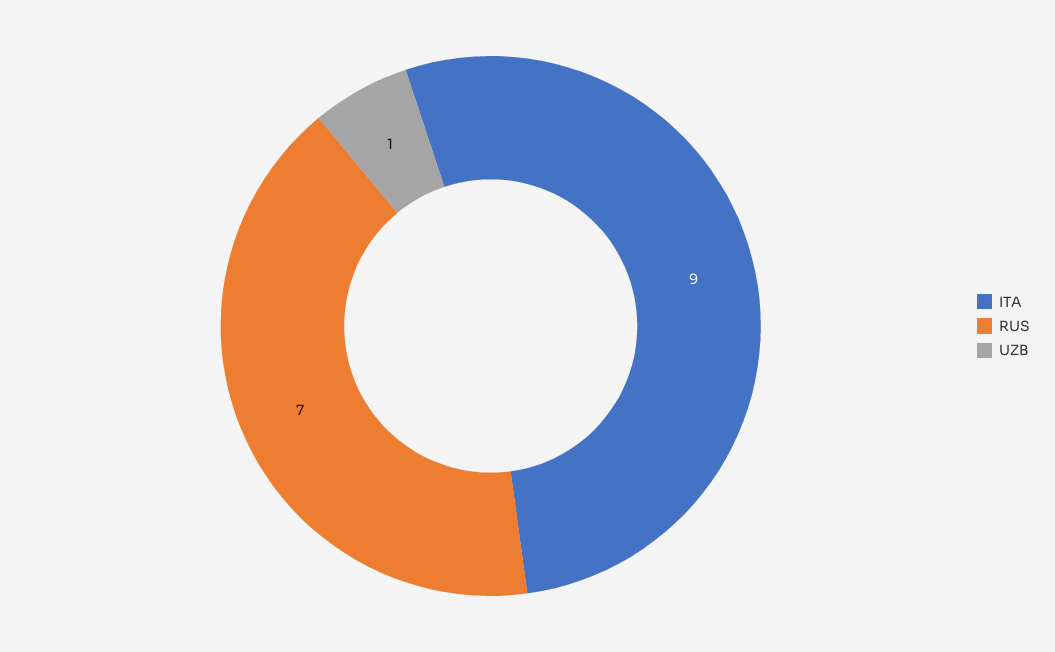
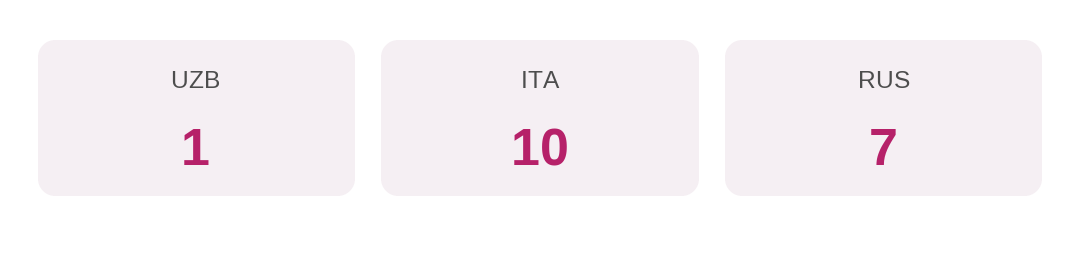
  {
-   "ITA": 9,
+   "ITA": 10,
    "RUS": 7,
    "UZB": 1
  }

